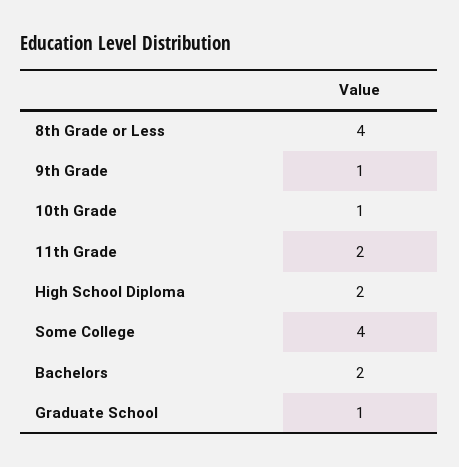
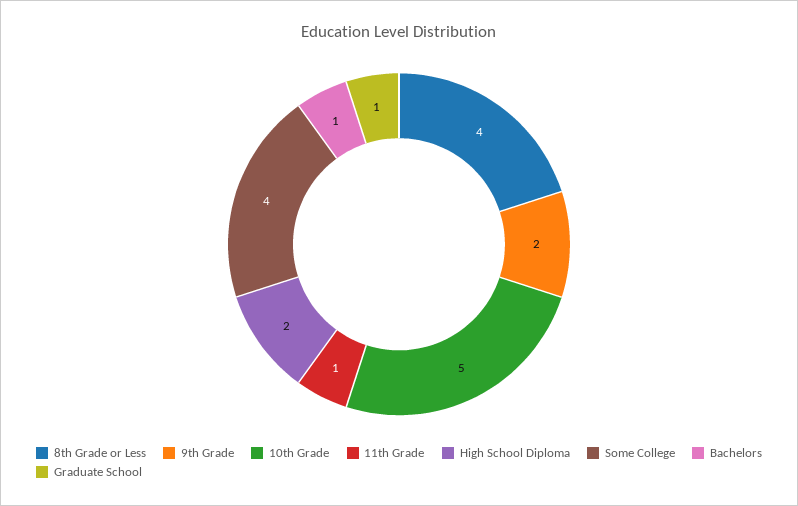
  {
    "8th Grade or Less": 4,
-   "9th Grade": 1,
+   "9th Grade": 2,
-   "10th Grade": 1,
+   "10th Grade": 5,
-   "11th Grade": 2,
+   "11th Grade": 1,
    "High School Diploma": 2,
    "Some College": 4,
-   "Bachelors": 2,
+   "Bachelors": 1,
    "Graduate School": 1
  }

